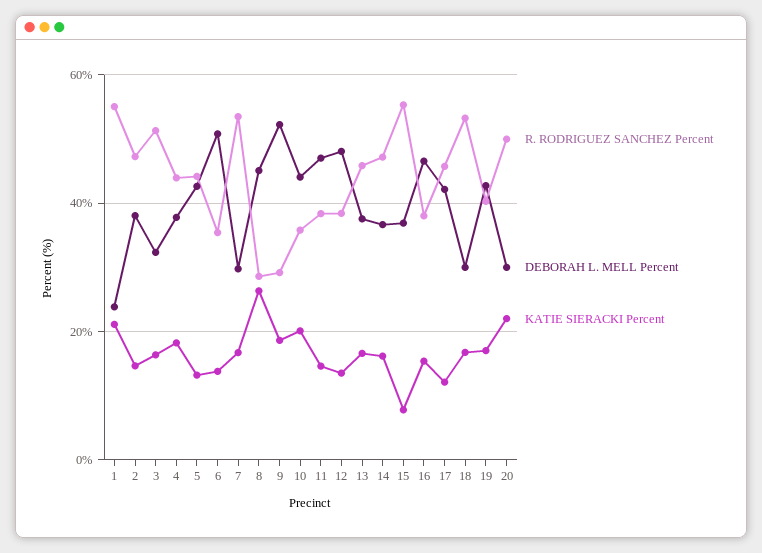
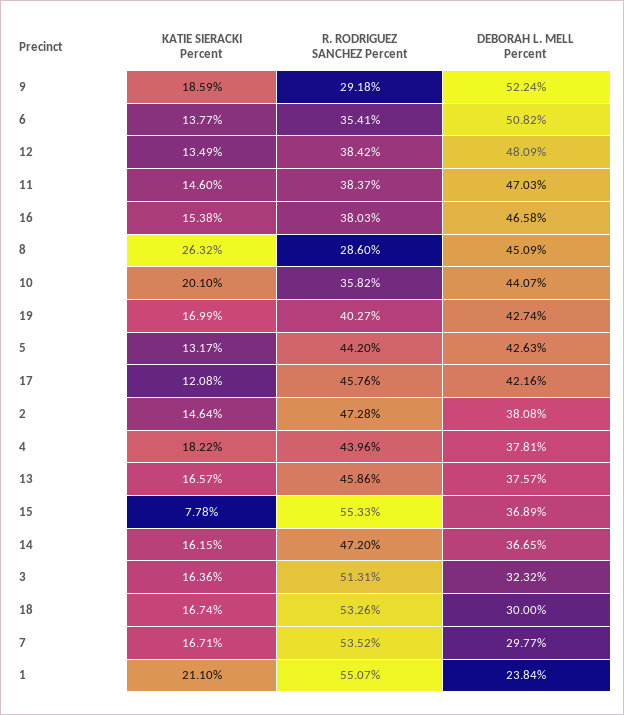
  {
    "R. RODRIGUEZ SANCHEZ Percent": {
      "1": 55.07,
      "2": 47.28,
      "3": 51.31,
      "4": 43.96,
      "5": 44.2,
      "6": 35.41,
      "7": 53.52,
      "8": 28.6,
      "9": 29.18,
      "10": 35.82,
      "11": 38.37,
      "12": 38.42,
      "13": 45.86,
      "14": 47.2,
      "15": 55.33,
      "16": 38.03,
      "17": 45.76,
      "18": 53.26,
-     "19": 40.27,
+     "19": 40.27
-     "20": 50
    },
    "DEBORAH L. MELL Percent": {
      "1": 23.84,
      "2": 38.08,
      "3": 32.32,
      "4": 37.81,
      "5": 42.63,
      "6": 50.82,
      "7": 29.77,
      "8": 45.09,
      "9": 52.24,
      "10": 44.07,
      "11": 47.03,
      "12": 48.09,
      "13": 37.57,
      "14": 36.65,
      "15": 36.89,
      "16": 46.58,
      "17": 42.16,
      "18": 30,
-     "19": 42.74,
+     "19": 42.74
-     "20": 30
    },
    "KATIE SIERACKI Percent": {
      "1": 21.1,
      "2": 14.64,
      "3": 16.36,
      "4": 18.22,
      "5": 13.17,
      "6": 13.77,
      "7": 16.71,
      "8": 26.32,
      "9": 18.59,
      "10": 20.1,
      "11": 14.6,
      "12": 13.49,
      "13": 16.57,
      "14": 16.15,
      "15": 7.78,
      "16": 15.38,
      "17": 12.08,
      "18": 16.74,
-     "19": 16.99,
+     "19": 16.99
-     "20": 22
    }
  }

